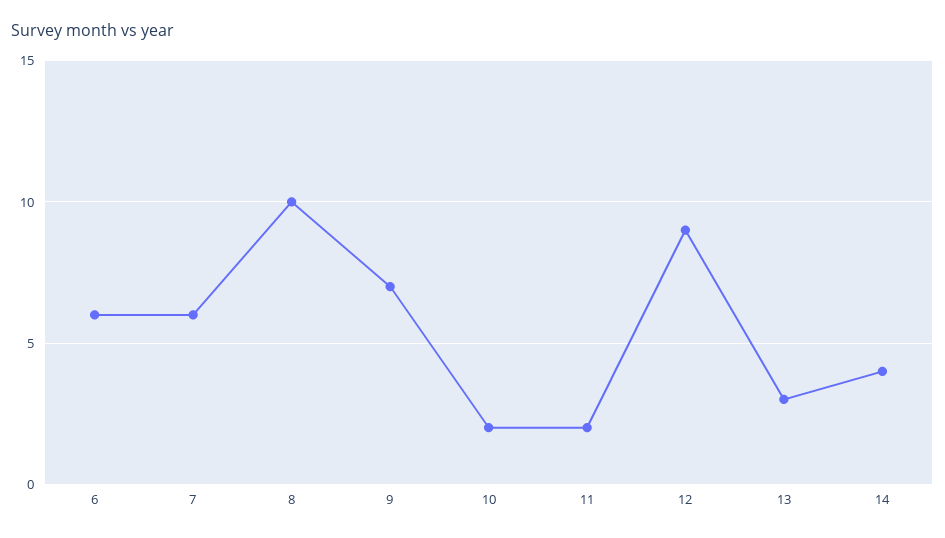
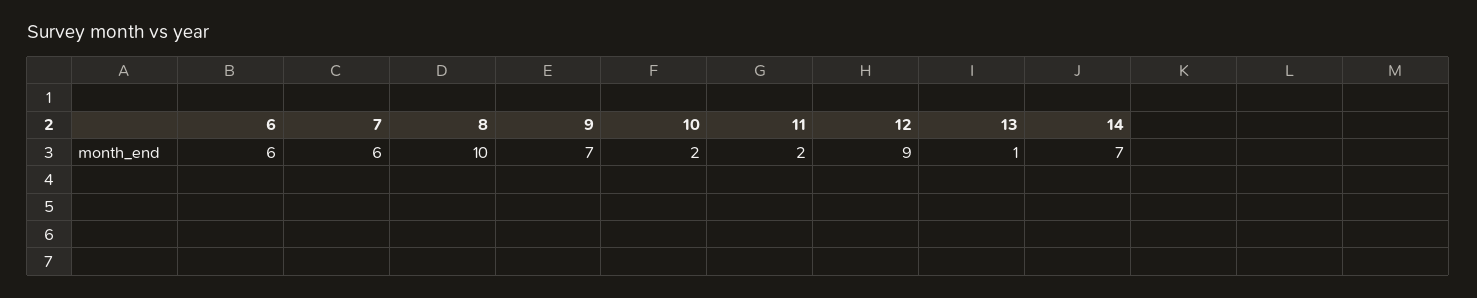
  {
    "6": 6,
    "7": 6,
    "8": 10,
    "9": 7,
    "10": 2,
    "11": 2,
    "12": 9,
-   "13": 3,
+   "13": 1,
-   "14": 4
+   "14": 7
  }

